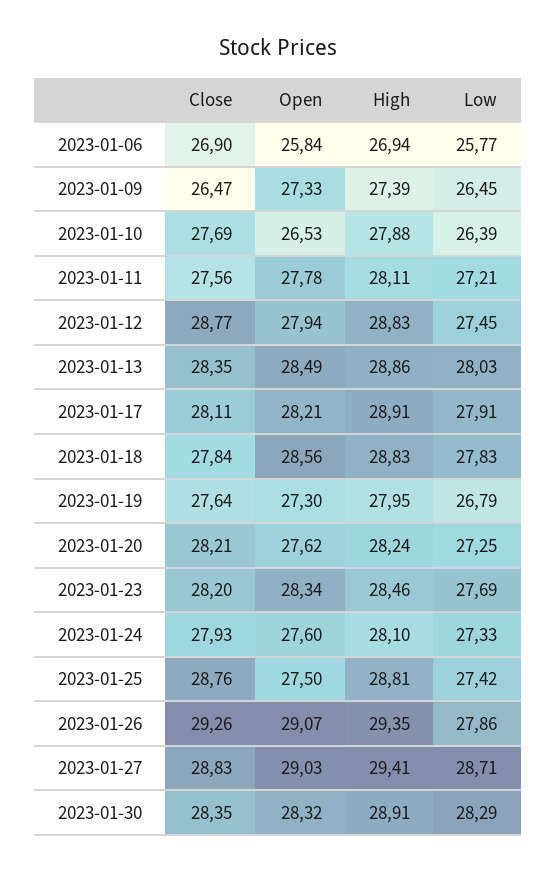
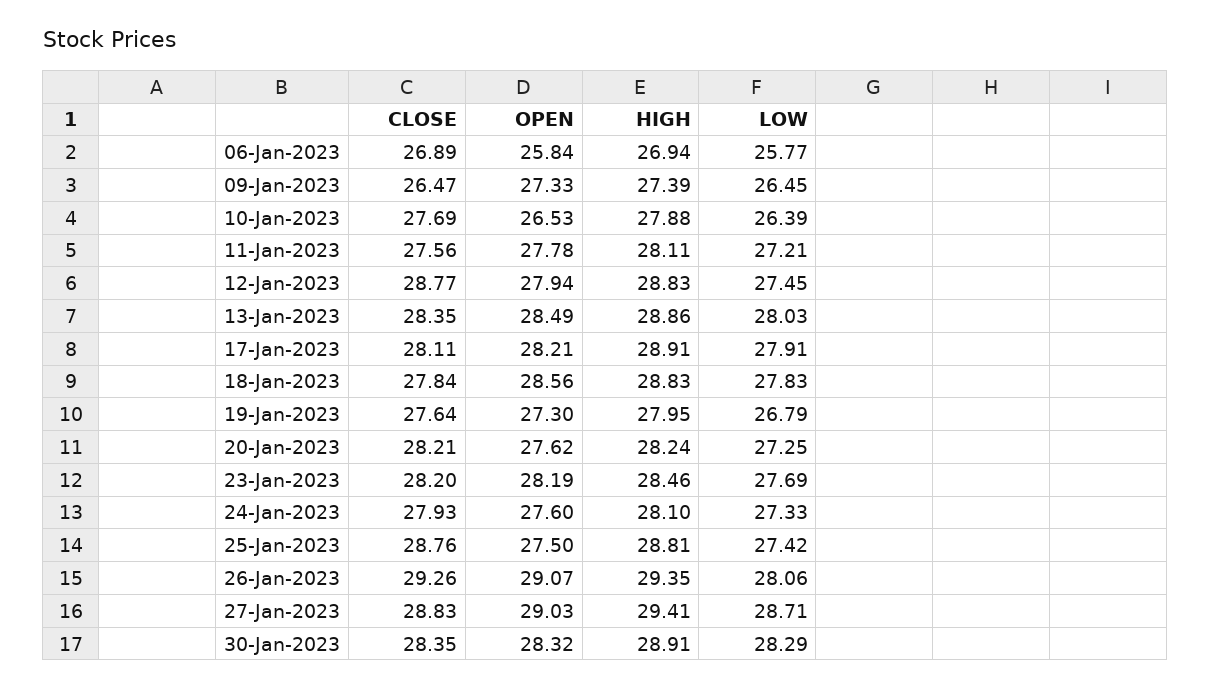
  {
    "Close": {
-     "2023-01-06": 26.9,
+     "2023-01-06": 26.89,
      "2023-01-09": 26.47,
      "2023-01-10": 27.69,
      "2023-01-11": 27.56,
      "2023-01-12": 28.77,
      "2023-01-13": 28.35,
      "2023-01-17": 28.11,
      "2023-01-18": 27.84,
      "2023-01-19": 27.64,
      "2023-01-20": 28.21,
      "2023-01-23": 28.2,
      "2023-01-24": 27.93,
      "2023-01-25": 28.76,
      "2023-01-26": 29.26,
      "2023-01-27": 28.83,
      "2023-01-30": 28.35
    },
    "Open": {
      "2023-01-06": 25.84,
      "2023-01-09": 27.33,
      "2023-01-10": 26.53,
      "2023-01-11": 27.78,
      "2023-01-12": 27.94,
      "2023-01-13": 28.49,
      "2023-01-17": 28.21,
      "2023-01-18": 28.56,
      "2023-01-19": 27.3,
      "2023-01-20": 27.62,
-     "2023-01-23": 28.34,
+     "2023-01-23": 28.19,
      "2023-01-24": 27.6,
      "2023-01-25": 27.5,
      "2023-01-26": 29.07,
      "2023-01-27": 29.03,
      "2023-01-30": 28.32
    },
    "High": {
      "2023-01-06": 26.94,
      "2023-01-09": 27.39,
      "2023-01-10": 27.88,
      "2023-01-11": 28.11,
      "2023-01-12": 28.83,
      "2023-01-13": 28.86,
      "2023-01-17": 28.91,
      "2023-01-18": 28.83,
      "2023-01-19": 27.95,
      "2023-01-20": 28.24,
      "2023-01-23": 28.46,
      "2023-01-24": 28.1,
      "2023-01-25": 28.81,
      "2023-01-26": 29.35,
      "2023-01-27": 29.41,
      "2023-01-30": 28.91
    },
    "Low": {
      "2023-01-06": 25.77,
      "2023-01-09": 26.45,
      "2023-01-10": 26.39,
      "2023-01-11": 27.21,
      "2023-01-12": 27.45,
      "2023-01-13": 28.03,
      "2023-01-17": 27.91,
      "2023-01-18": 27.83,
      "2023-01-19": 26.79,
      "2023-01-20": 27.25,
      "2023-01-23": 27.69,
      "2023-01-24": 27.33,
      "2023-01-25": 27.42,
-     "2023-01-26": 27.86,
+     "2023-01-26": 28.06,
      "2023-01-27": 28.71,
      "2023-01-30": 28.29
    }
  }

